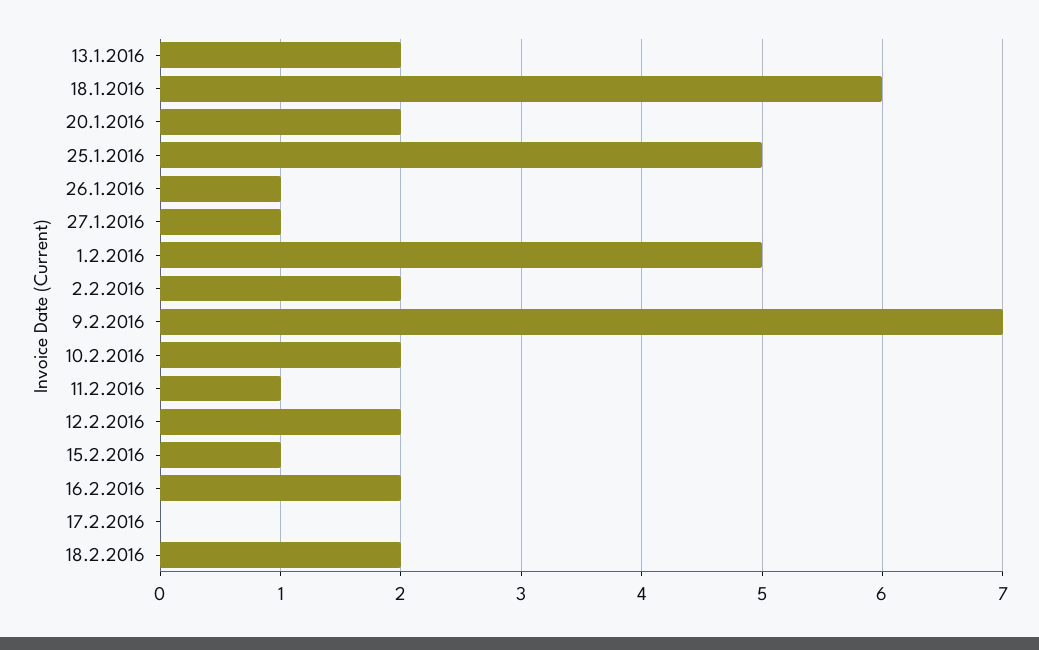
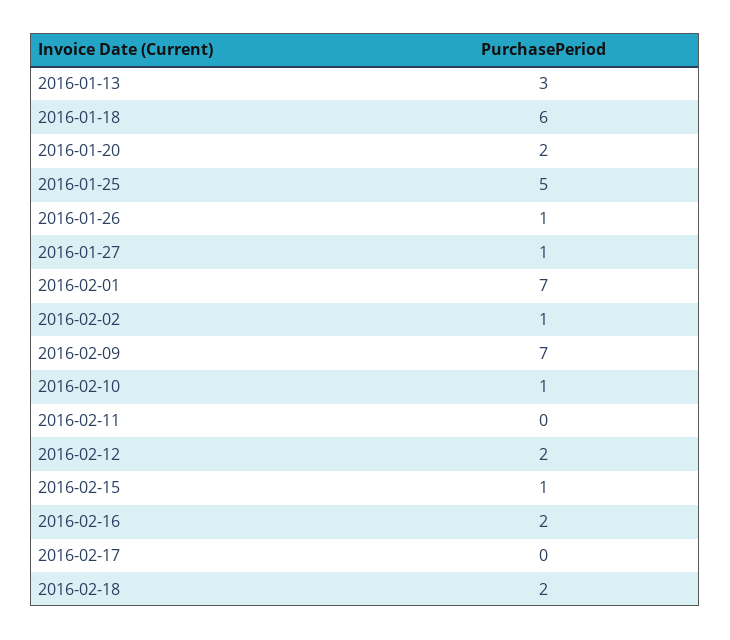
  {
-   "13.1.2016": 2,
+   "13.1.2016": 3,
    "18.1.2016": 6,
    "20.1.2016": 2,
    "25.1.2016": 5,
    "26.1.2016": 1,
    "27.1.2016": 1,
-   "1.2.2016": 5,
+   "1.2.2016": 7,
-   "2.2.2016": 2,
+   "2.2.2016": 1,
    "9.2.2016": 7,
-   "10.2.2016": 2,
+   "10.2.2016": 1,
-   "11.2.2016": 1,
+   "11.2.2016": 0,
    "12.2.2016": 2,
    "15.2.2016": 1,
    "16.2.2016": 2,
    "17.2.2016": 0,
    "18.2.2016": 2
  }

